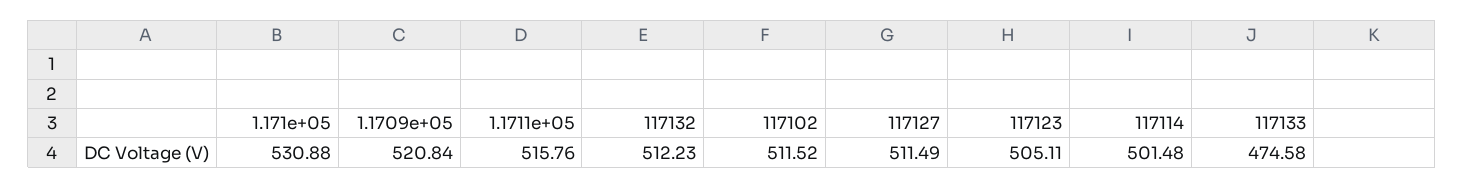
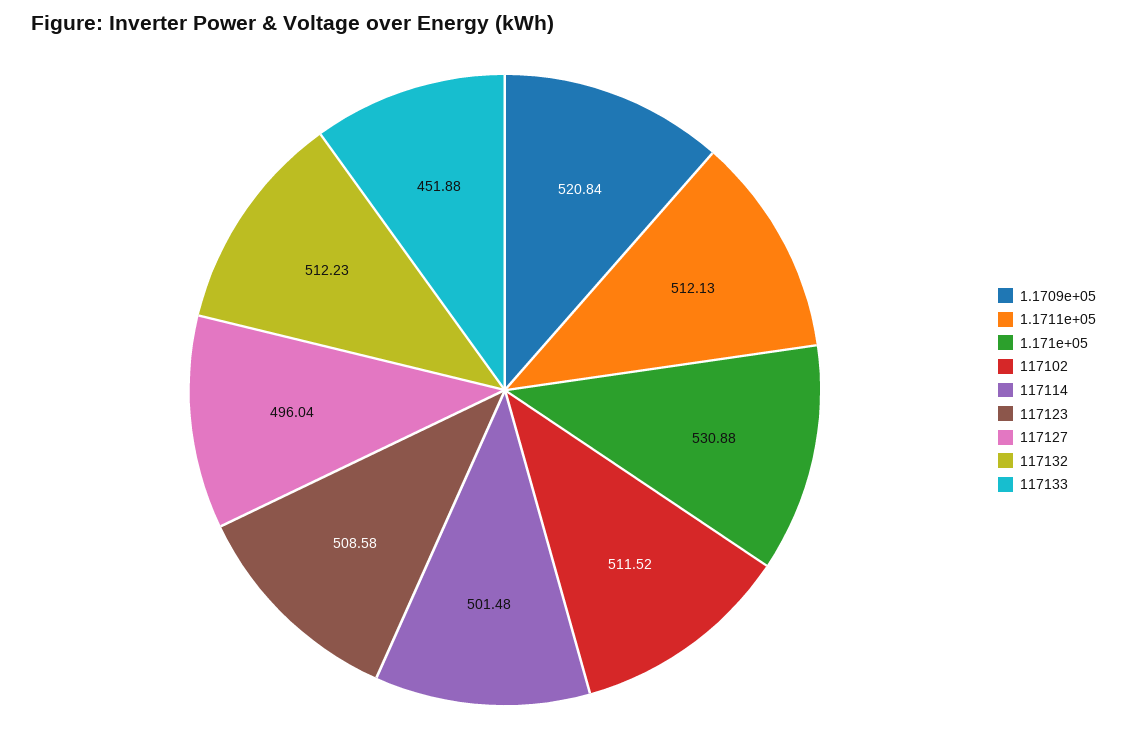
  {
    "1.171e+05": 530.88,
    "1.1709e+05": 520.84,
-   "1.1711e+05": 515.76,
+   "1.1711e+05": 512.13,
    "117132": 512.23,
    "117102": 511.52,
-   "117127": 511.49,
+   "117127": 496.04,
-   "117123": 505.11,
+   "117123": 508.58,
    "117114": 501.48,
-   "117133": 474.58
+   "117133": 451.88
  }

